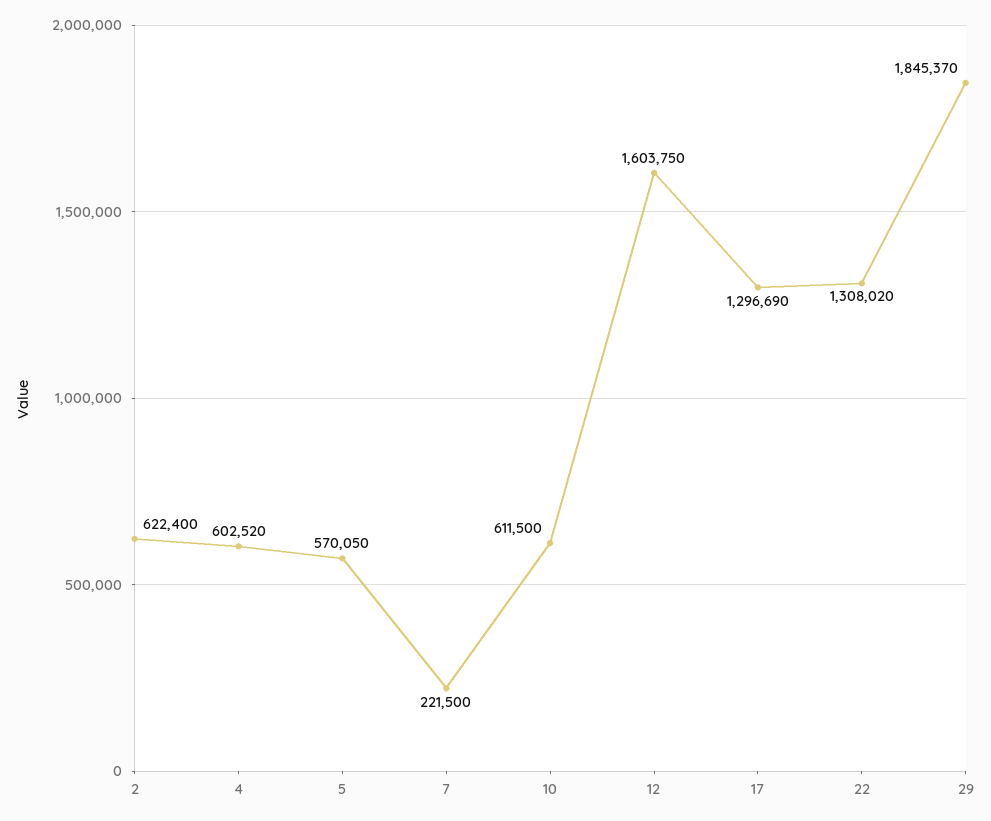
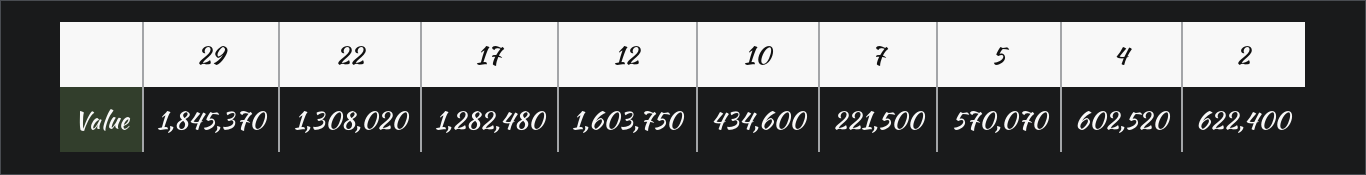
  {
    "2": 622400,
    "4": 602520,
-   "5": 570050,
+   "5": 570070,
    "7": 221500,
-   "10": 611500,
+   "10": 434600,
    "12": 1603750,
-   "17": 1296690,
+   "17": 1282480,
    "22": 1308020,
    "29": 1845370
  }

